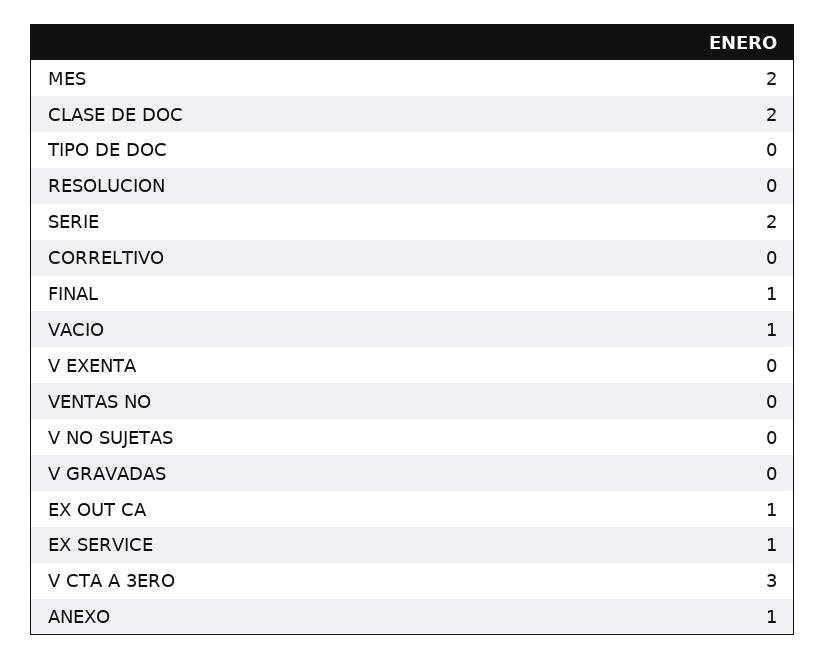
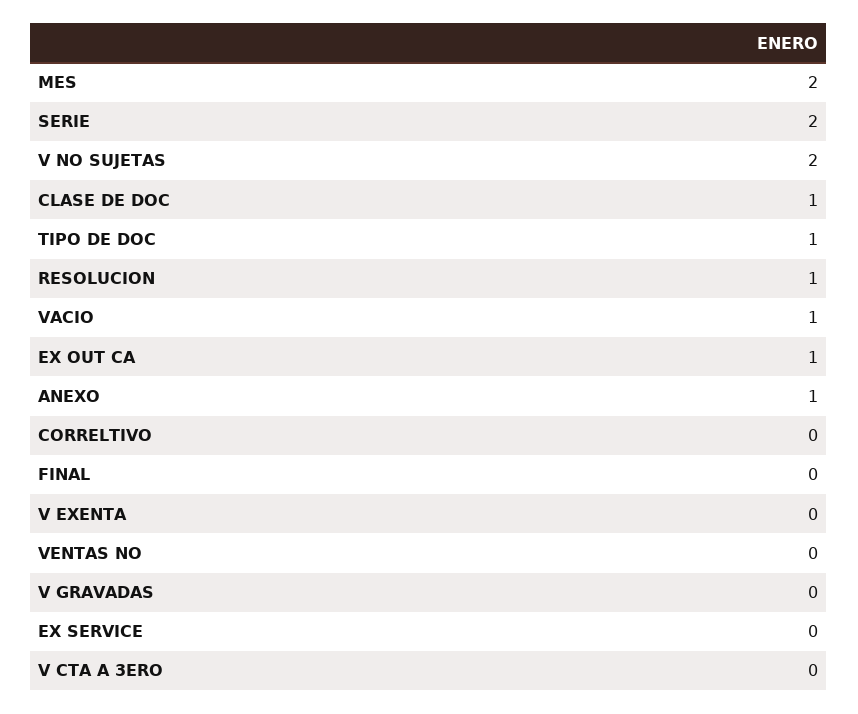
  {
    "MES": 2,
-   "CLASE DE DOC": 2,
+   "CLASE DE DOC": 1,
-   "TIPO DE DOC": 0,
+   "TIPO DE DOC": 1,
-   "RESOLUCION": 0,
+   "RESOLUCION": 1,
    "SERIE": 2,
    "CORRELTIVO": 0,
-   "FINAL": 1,
+   "FINAL": 0,
    "VACIO": 1,
    "V EXENTA": 0,
    "VENTAS NO": 0,
-   "V NO SUJETAS": 0,
+   "V NO SUJETAS": 2,
    "V GRAVADAS": 0,
    "EX OUT CA": 1,
-   "EX SERVICE": 1,
+   "EX SERVICE": 0,
-   "V CTA A 3ERO": 3,
+   "V CTA A 3ERO": 0,
    "ANEXO": 1
  }

